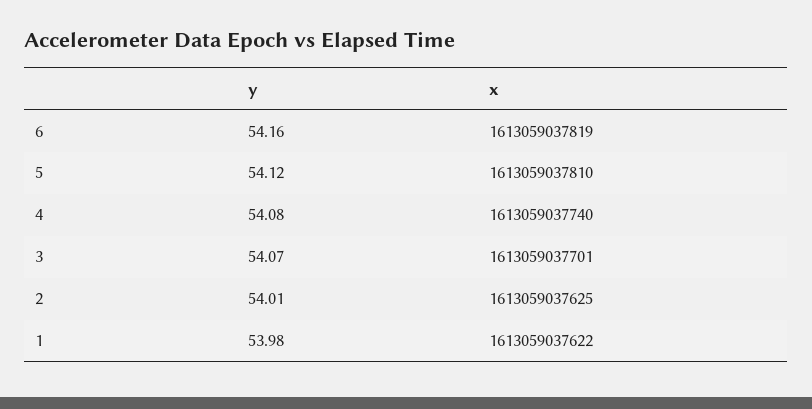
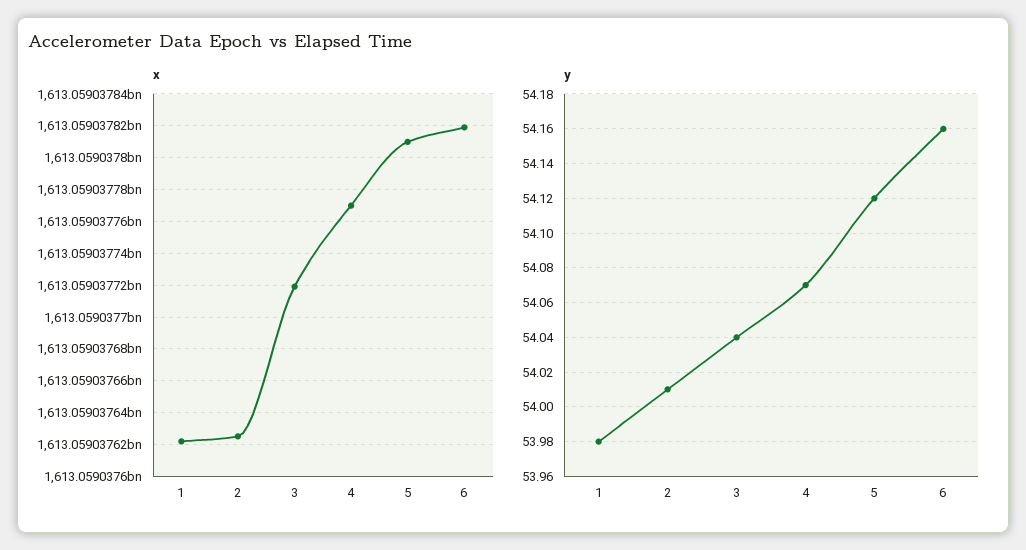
  {
    "y": {
      "6": 54.16,
      "5": 54.12,
-     "4": 54.08,
+     "4": 54.07,
-     "3": 54.07,
+     "3": 54.04,
      "2": 54.01,
      "1": 53.98
    },
    "x": {
      "6": 1613059037819,
      "5": 1613059037810,
-     "4": 1613059037740,
+     "4": 1613059037770,
-     "3": 1613059037701,
+     "3": 1613059037720,
      "2": 1613059037625,
      "1": 1613059037622
    }
  }

